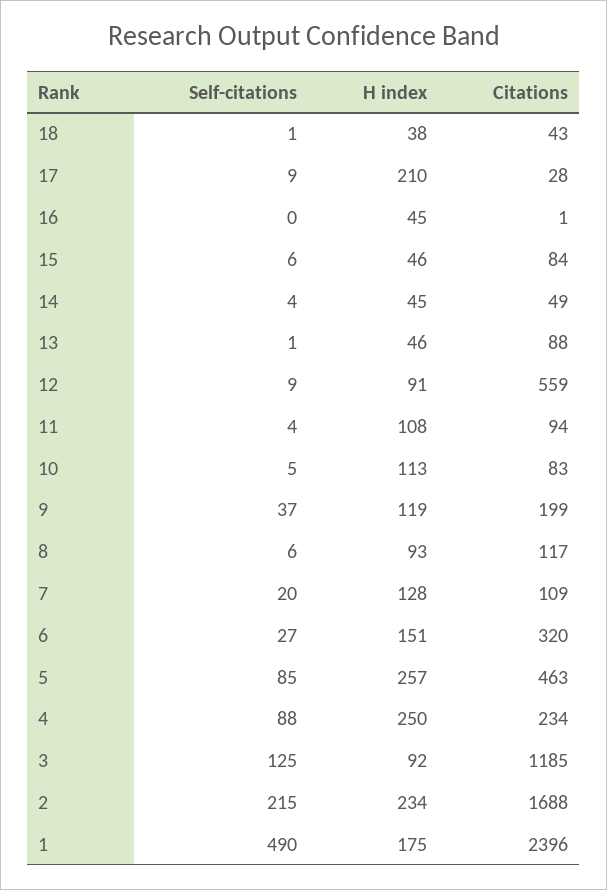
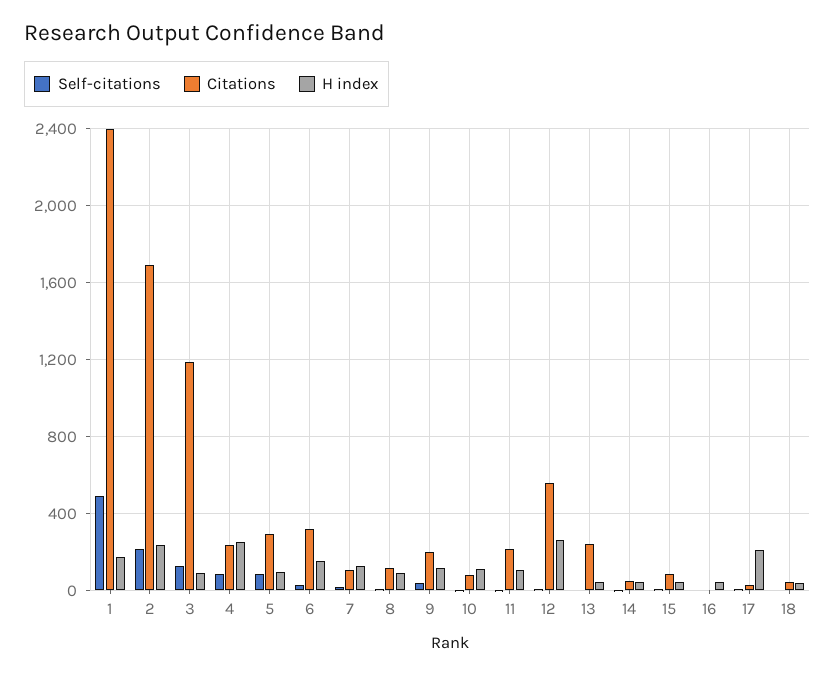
  {
    "Self-citations": {
      "18": 1,
      "17": 9,
      "16": 0,
      "15": 6,
      "14": 4,
      "13": 1,
      "12": 9,
      "11": 4,
      "10": 5,
      "9": 37,
      "8": 6,
      "7": 20,
      "6": 27,
      "5": 85,
      "4": 88,
      "3": 125,
      "2": 215,
      "1": 490
    },
    "H index": {
      "18": 38,
      "17": 210,
      "16": 45,
      "15": 46,
      "14": 45,
      "13": 46,
-     "12": 91,
+     "12": 250,
      "11": 108,
      "10": 113,
      "9": 119,
      "8": 93,
      "7": 128,
      "6": 151,
-     "5": 257,
+     "5": 100,
      "4": 250,
      "3": 92,
      "2": 234,
      "1": 175
    },
    "Citations": {
      "18": 43,
      "17": 28,
      "16": 1,
      "15": 84,
      "14": 49,
-     "13": 88,
+     "13": 250,
      "12": 559,
-     "11": 94,
+     "11": 200,
      "10": 83,
      "9": 199,
      "8": 117,
      "7": 109,
      "6": 320,
-     "5": 463,
+     "5": 300,
      "4": 234,
      "3": 1185,
      "2": 1688,
      "1": 2396
    }
  }

